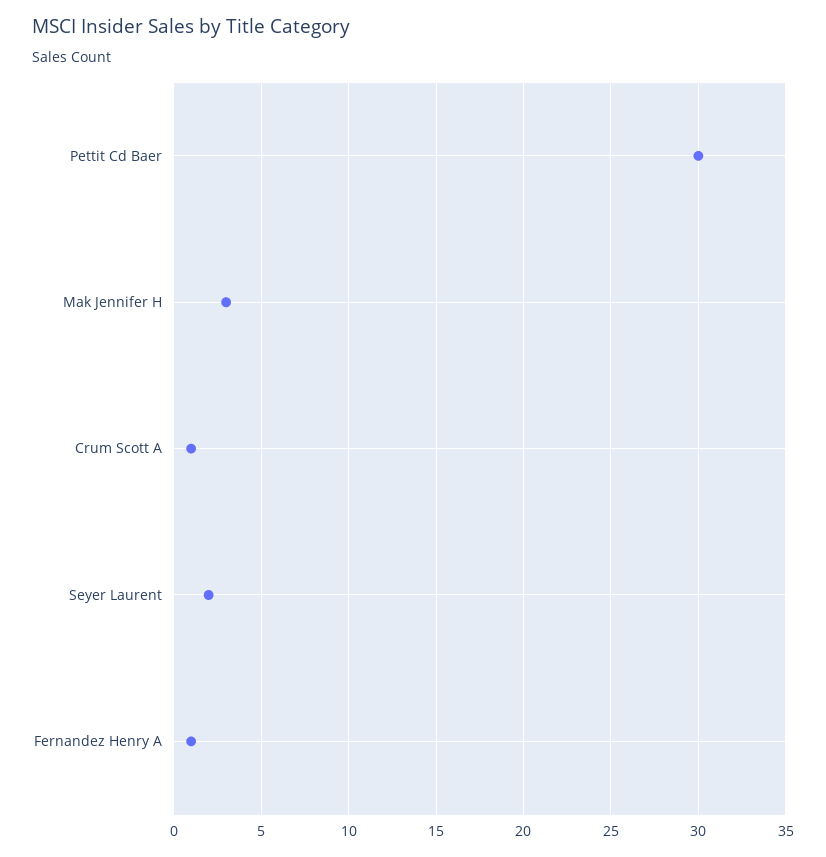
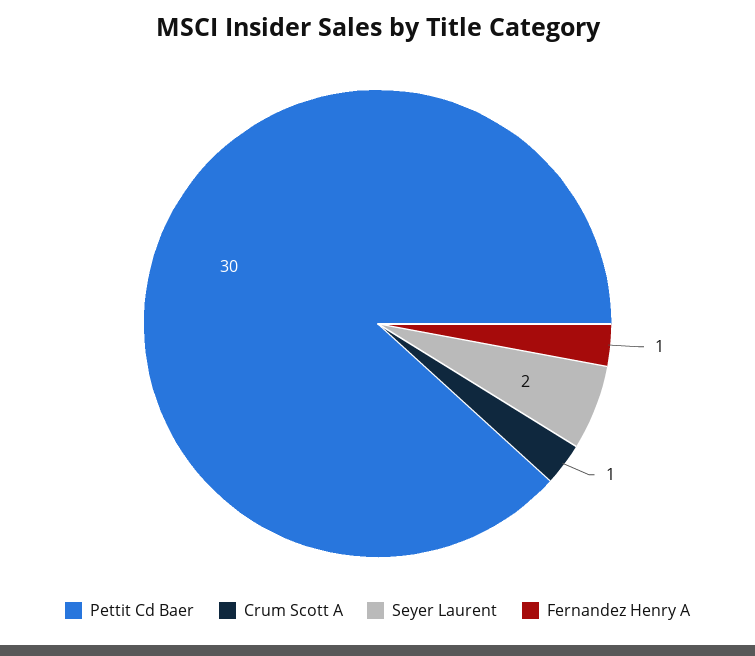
  {
    "Pettit Cd Baer": 30,
-   "Mak Jennifer H": 3,
    "Crum Scott A": 1,
    "Seyer Laurent": 2,
    "Fernandez Henry A": 1
  }

